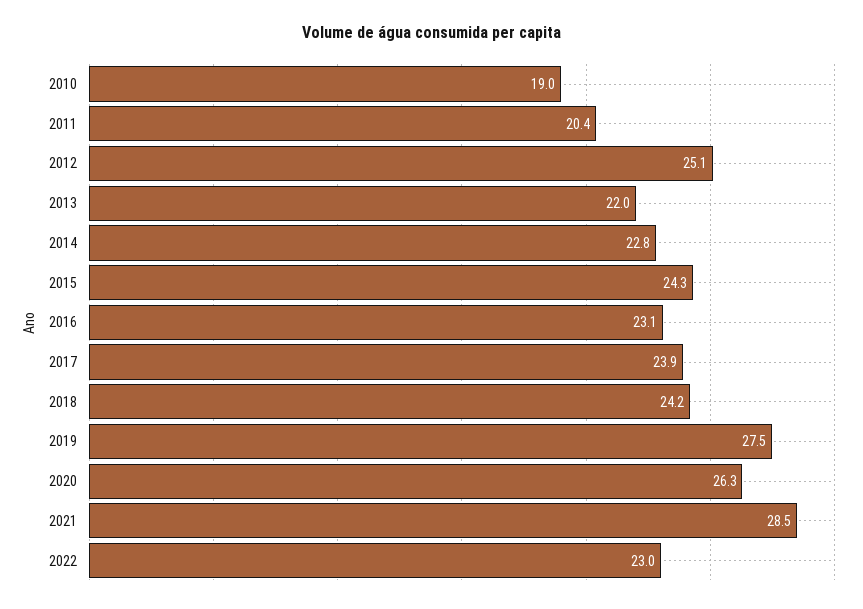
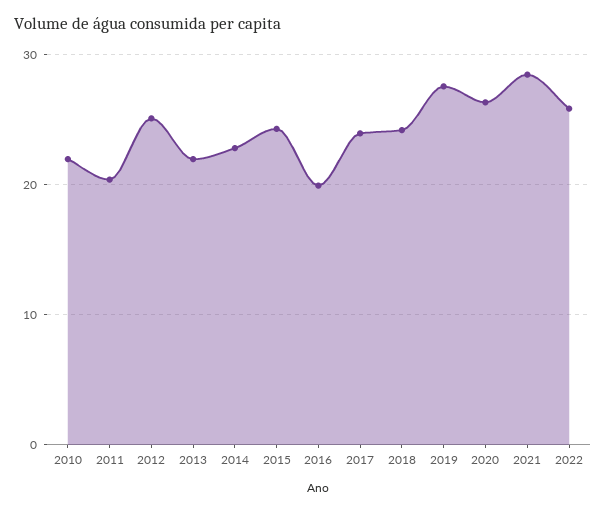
  {
-   "2010": 19,
+   "2010": 22,
    "2011": 20.4,
    "2012": 25.1,
    "2013": 22,
    "2014": 22.8,
    "2015": 24.3,
-   "2016": 23.1,
+   "2016": 20,
    "2017": 23.9,
    "2018": 24.2,
    "2019": 27.5,
    "2020": 26.3,
    "2021": 28.5,
-   "2022": 23
+   "2022": 26
  }

